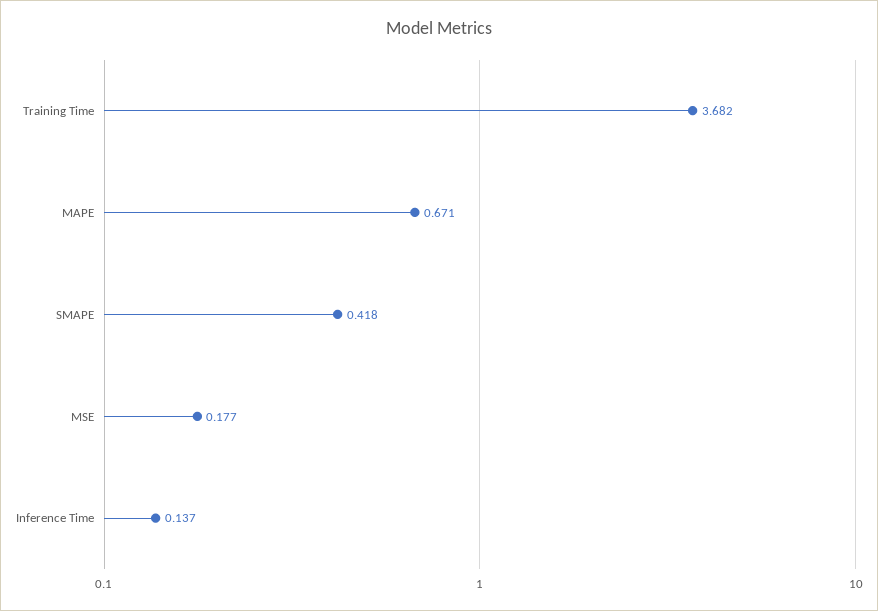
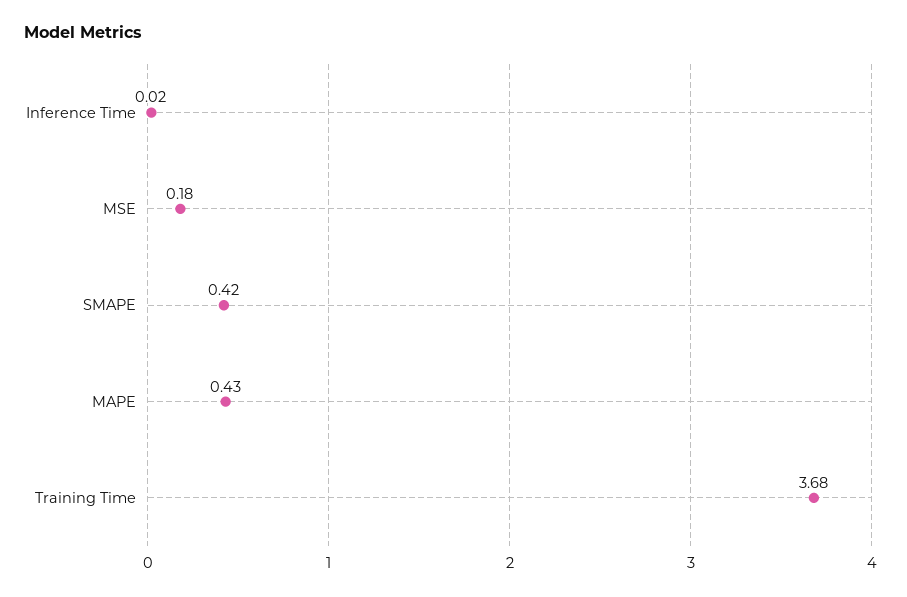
  {
    "Training Time": 3.682,
-   "MAPE": 0.671,
+   "MAPE": 0.43,
    "SMAPE": 0.418,
    "MSE": 0.177,
-   "Inference Time": 0.137
+   "Inference Time": 0.02
  }

